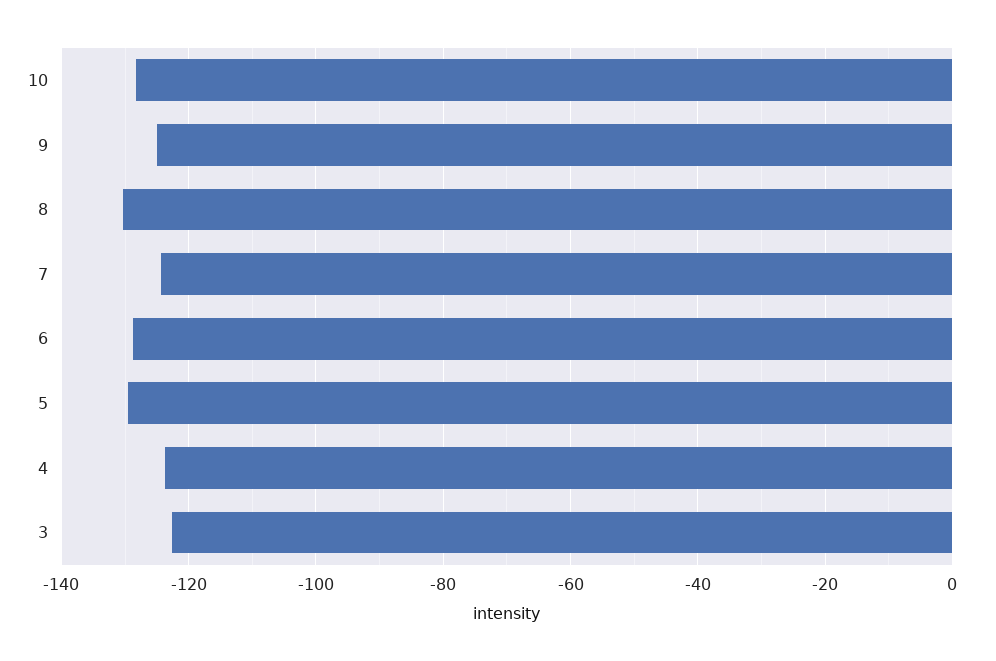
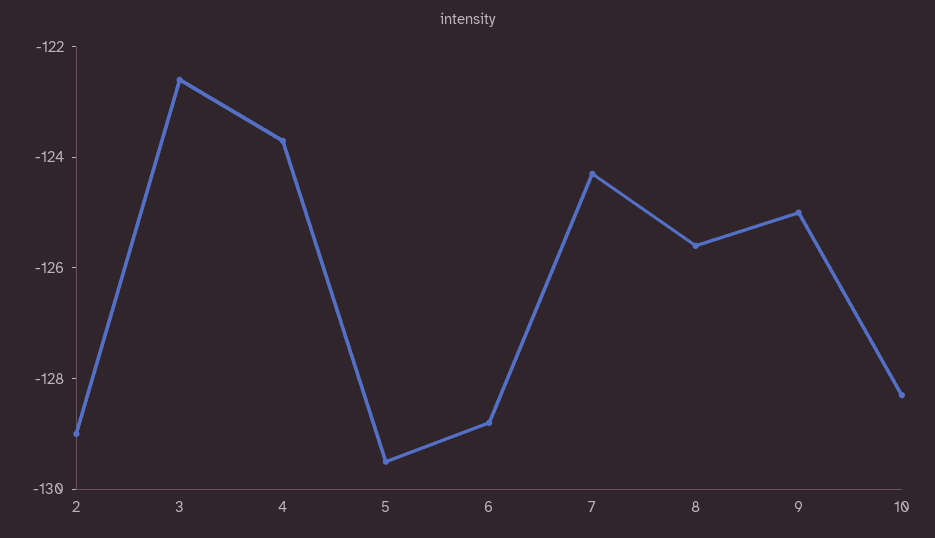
  {
    "10": -128.5,
    "9": -125,
-   "8": -130,
+   "8": -125.5,
    "7": -124.5,
    "6": -129,
    "5": -129.5,
    "4": -123.5,
-   "3": -122.5
+   "3": -122.5,
+   "2": -129
  }

